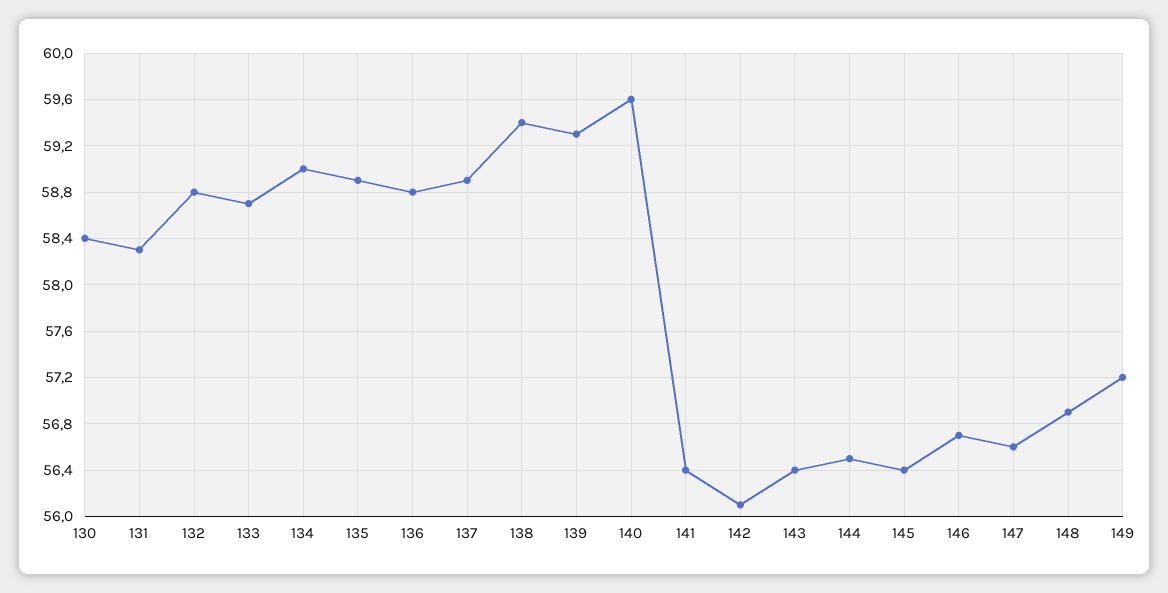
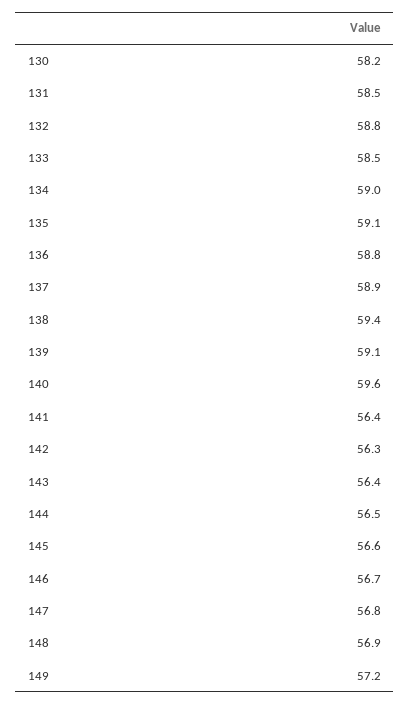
  {
-   "130": 58.4,
+   "130": 58.2,
-   "131": 58.3,
+   "131": 58.5,
    "132": 58.8,
-   "133": 58.7,
+   "133": 58.5,
    "134": 59,
-   "135": 58.9,
+   "135": 59.1,
    "136": 58.8,
    "137": 58.9,
    "138": 59.4,
-   "139": 59.3,
+   "139": 59.1,
    "140": 59.6,
    "141": 56.4,
-   "142": 56.1,
+   "142": 56.3,
    "143": 56.4,
    "144": 56.5,
-   "145": 56.4,
+   "145": 56.6,
    "146": 56.7,
-   "147": 56.6,
+   "147": 56.8,
    "148": 56.9,
    "149": 57.2
  }

